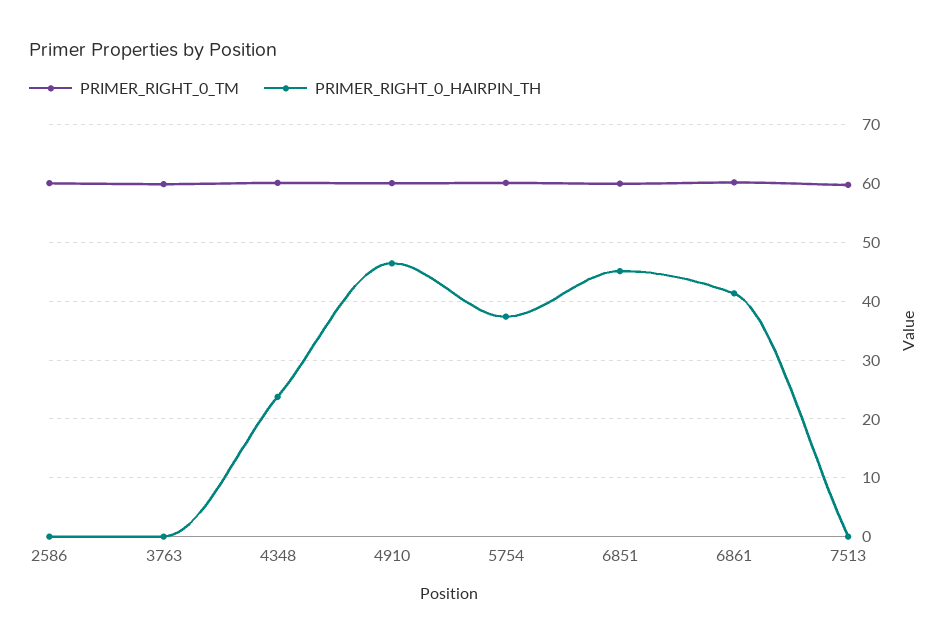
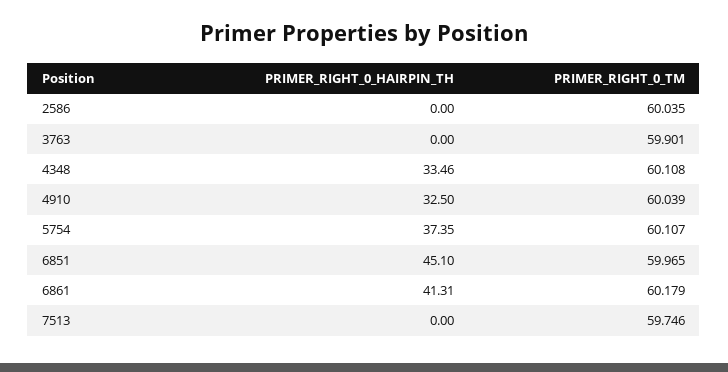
  {
    "PRIMER_RIGHT_0_TM": {
      "2586": 60.035,
      "3763": 59.901,
      "4348": 60.108,
      "4910": 60.039,
      "5754": 60.107,
      "6851": 59.965,
      "6861": 60.179,
      "7513": 59.746
    },
    "PRIMER_RIGHT_0_HAIRPIN_TH": {
      "2586": 0,
      "3763": 0,
-     "4348": 24,
+     "4348": 33.46,
-     "4910": 46,
+     "4910": 32.5,
      "5754": 37.35,
      "6851": 45.1,
      "6861": 41.31,
      "7513": 0
    }
  }

